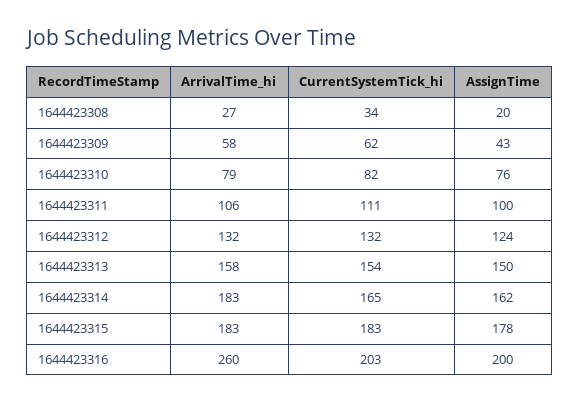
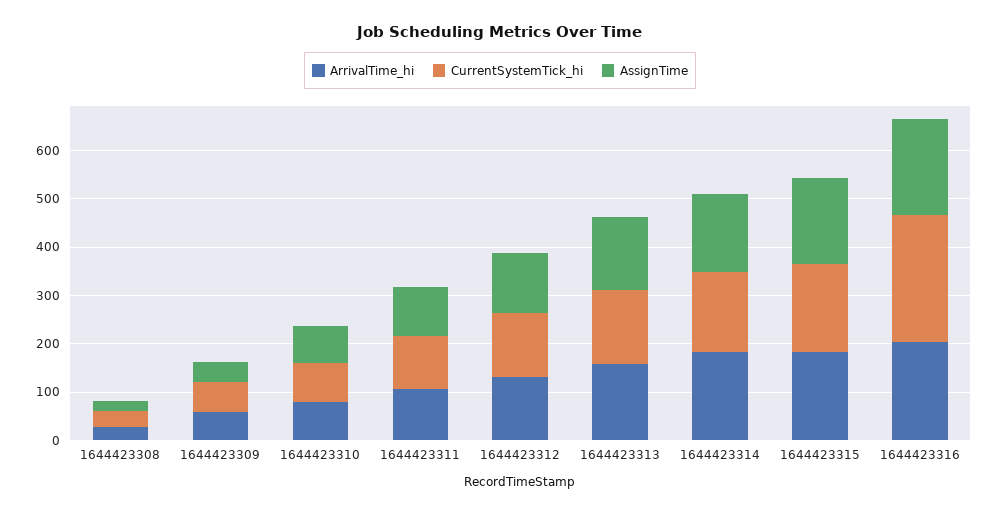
  {
    "ArrivalTime_hi": {
      "1644423308": 27,
      "1644423309": 58,
      "1644423310": 79,
      "1644423311": 106,
      "1644423312": 132,
      "1644423313": 158,
      "1644423314": 183,
      "1644423315": 183,
-     "1644423316": 260
+     "1644423316": 200
    },
    "CurrentSystemTick_hi": {
      "1644423308": 34,
      "1644423309": 62,
      "1644423310": 82,
      "1644423311": 111,
      "1644423312": 132,
      "1644423313": 154,
      "1644423314": 165,
      "1644423315": 183,
-     "1644423316": 203
+     "1644423316": 260
    },
    "AssignTime": {
      "1644423308": 20,
      "1644423309": 43,
      "1644423310": 76,
      "1644423311": 100,
      "1644423312": 124,
      "1644423313": 150,
      "1644423314": 162,
      "1644423315": 178,
      "1644423316": 200
    }
  }

